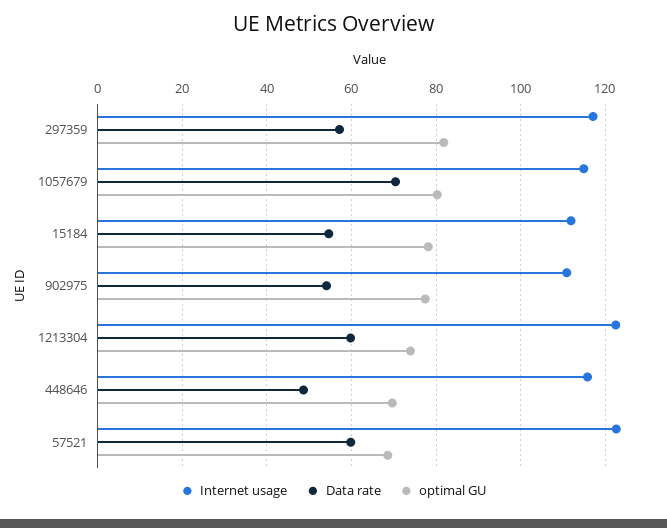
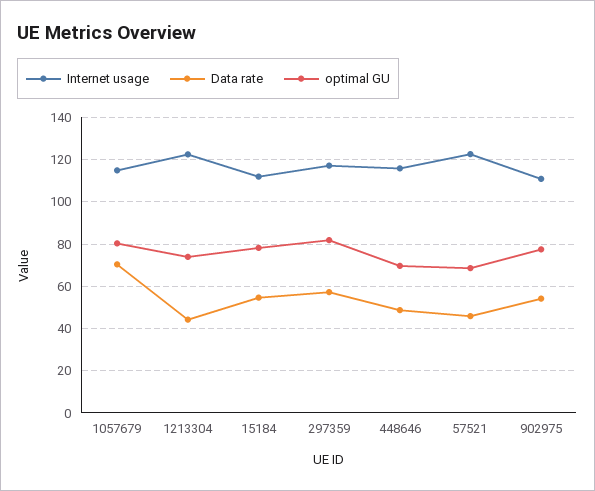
  {
    "Internet usage": {
      "297359": 118,
      "1057679": 114,
      "15184": 112,
      "902975": 110,
      "1213304": 122,
      "448646": 116,
      "57521": 122
    },
    "Data rate": {
      "297359": 58,
      "1057679": 70,
      "15184": 54,
      "902975": 54,
-     "1213304": 60,
+     "1213304": 45,
      "448646": 48,
-     "57521": 60
+     "57521": 45
    },
    "optimal GU": {
      "297359": 82,
      "1057679": 80,
      "15184": 78,
      "902975": 78,
      "1213304": 74,
      "448646": 70,
      "57521": 68
    }
  }

